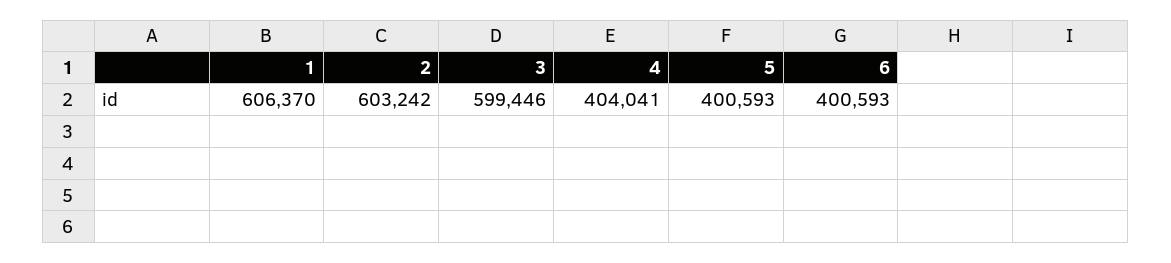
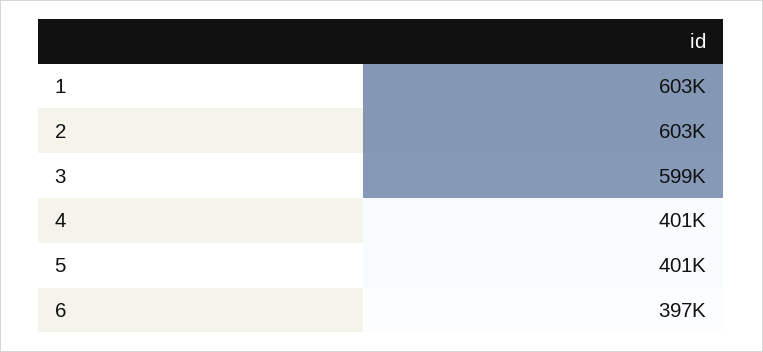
  {
-   "1": 606370,
+   "1": 603000,
    "2": 603242,
    "3": 599446,
-   "4": 404041,
+   "4": 401000,
    "5": 400593,
-   "6": 400593
+   "6": 397000
  }

